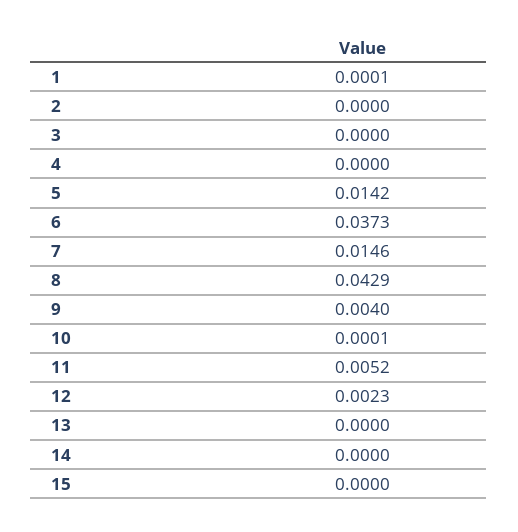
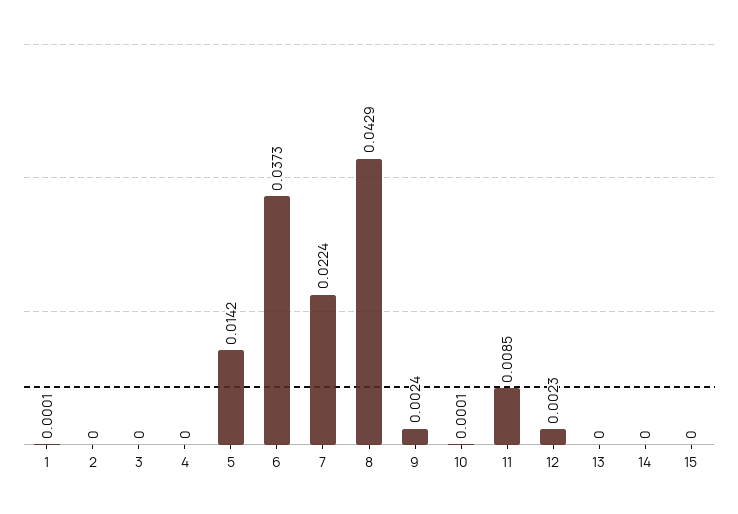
  {
    "1": 0.0001,
    "2": 0,
    "3": 0,
    "4": 0,
    "5": 0.0142,
    "6": 0.0373,
-   "7": 0.0146,
+   "7": 0.0224,
    "8": 0.0429,
-   "9": 0.004,
+   "9": 0.0024,
    "10": 0.0001,
-   "11": 0.0052,
+   "11": 0.0085,
    "12": 0.0023,
    "13": 0,
    "14": 0,
    "15": 0
  }

